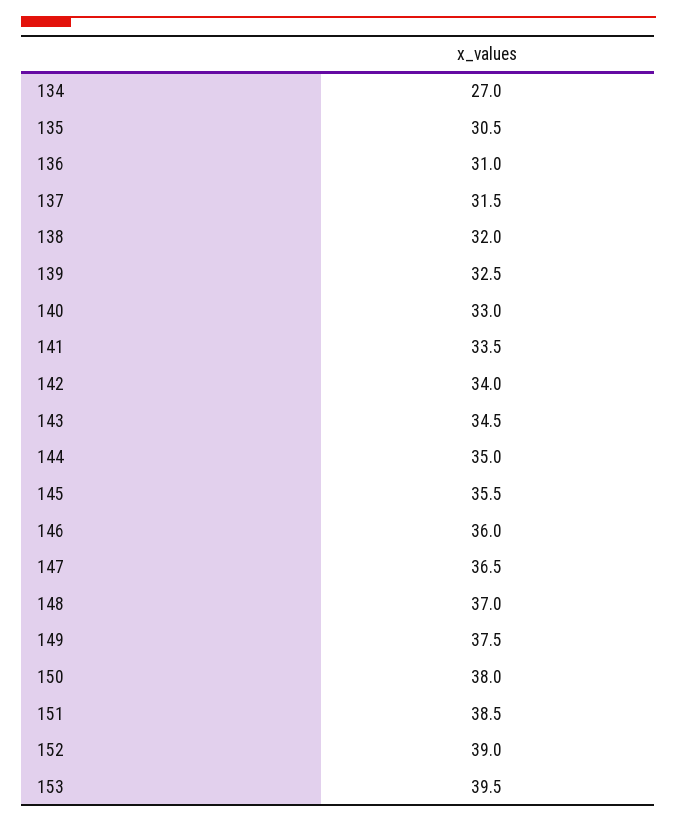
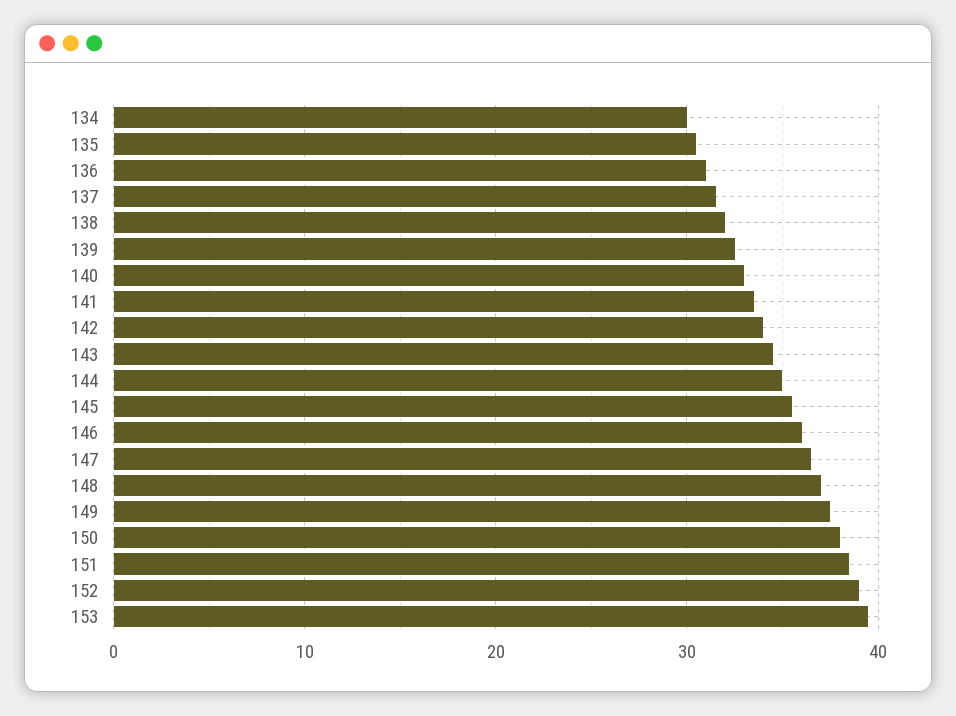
  {
-   "134": 27,
+   "134": 30,
    "135": 30.5,
    "136": 31,
    "137": 31.5,
    "138": 32,
    "139": 32.5,
    "140": 33,
    "141": 33.5,
    "142": 34,
    "143": 34.5,
    "144": 35,
    "145": 35.5,
    "146": 36,
    "147": 36.5,
    "148": 37,
    "149": 37.5,
    "150": 38,
    "151": 38.5,
    "152": 39,
    "153": 39.5
  }

